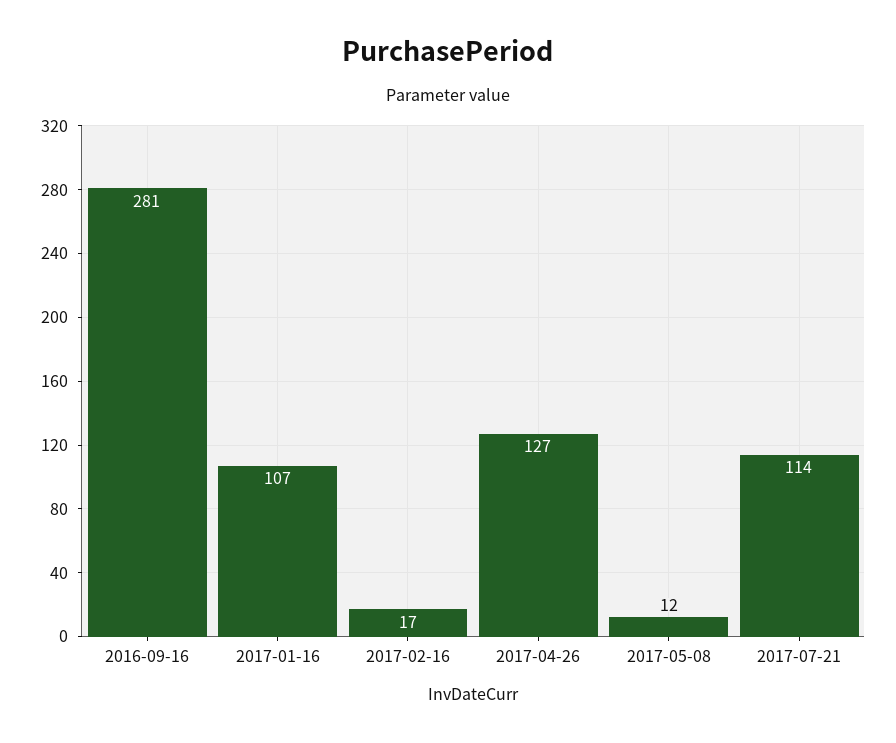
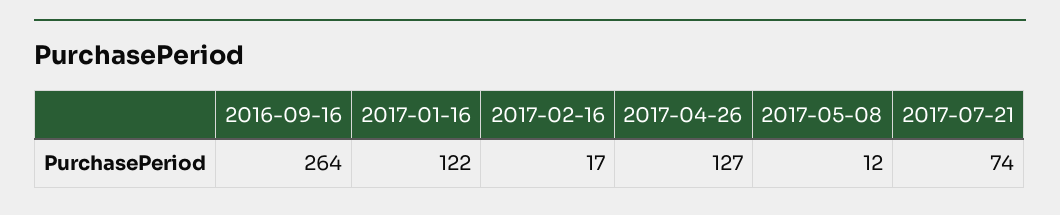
  {
-   "2016-09-16": 281,
+   "2016-09-16": 264,
-   "2017-01-16": 107,
+   "2017-01-16": 122,
    "2017-02-16": 17,
    "2017-04-26": 127,
    "2017-05-08": 12,
-   "2017-07-21": 114
+   "2017-07-21": 74
  }

